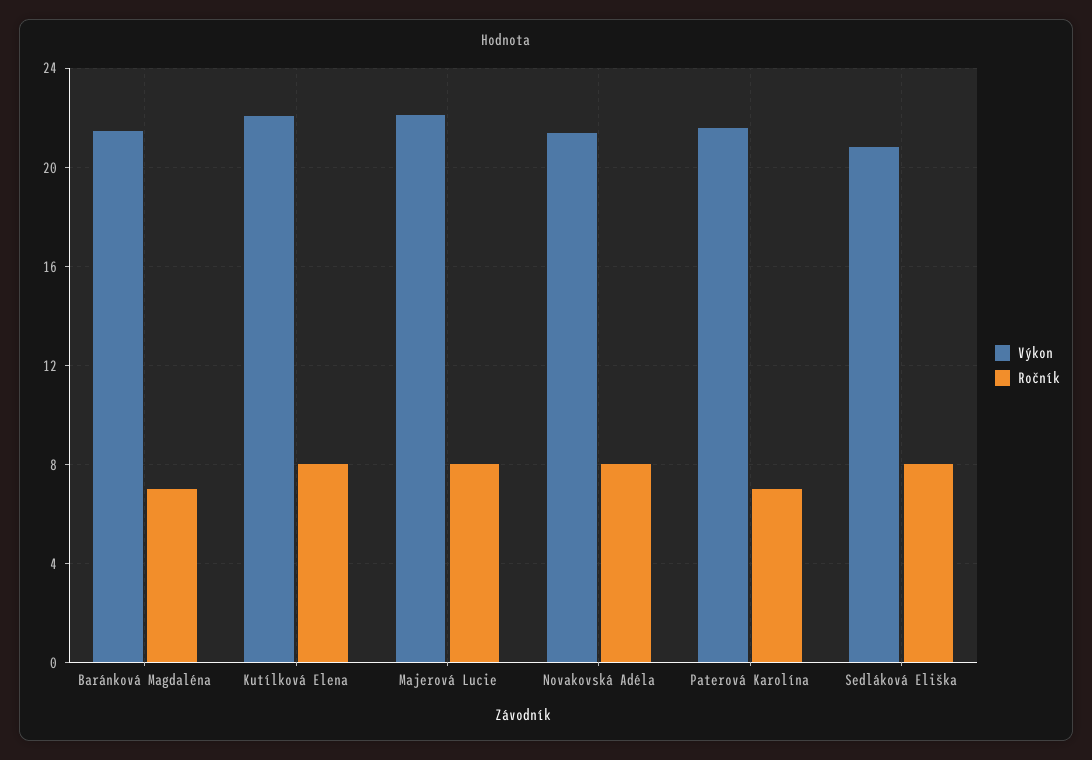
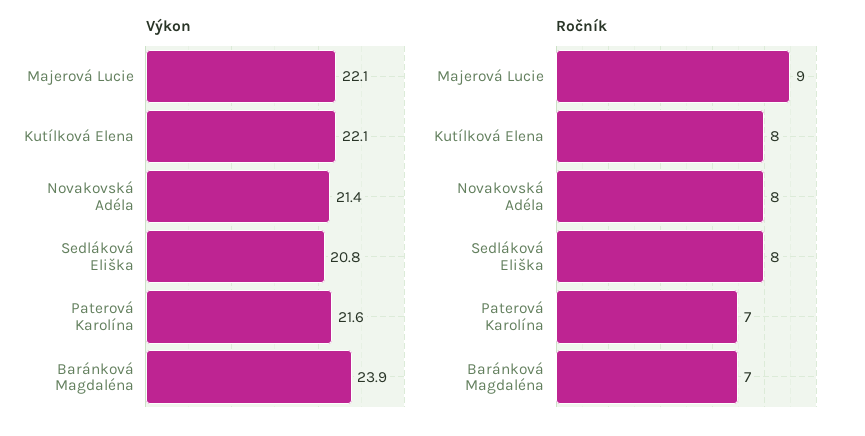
  {
    "Výkon": {
-     "Baránková Magdaléna": 21.5,
+     "Baránková Magdaléna": 23.9,
      "Kutílková Elena": 22.1,
      "Majerová Lucie": 22.1,
      "Novakovská Adéla": 21.4,
      "Paterová Karolína": 21.6,
      "Sedláková Eliška": 20.8
    },
    "Ročník": {
      "Baránková Magdaléna": 7,
      "Kutílková Elena": 8,
-     "Majerová Lucie": 8,
+     "Majerová Lucie": 9,
      "Novakovská Adéla": 8,
      "Paterová Karolína": 7,
      "Sedláková Eliška": 8
    }
  }

